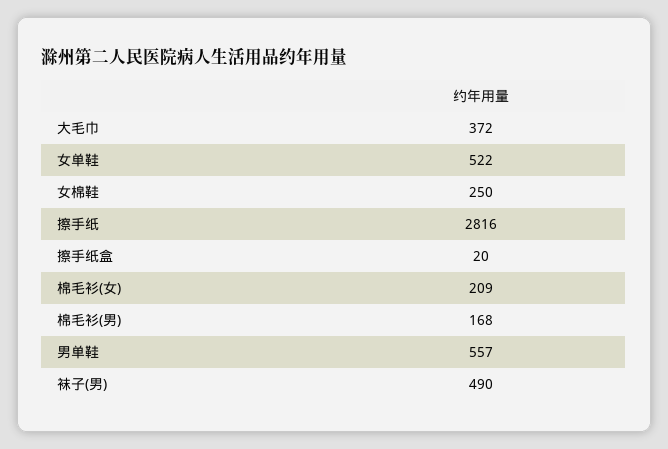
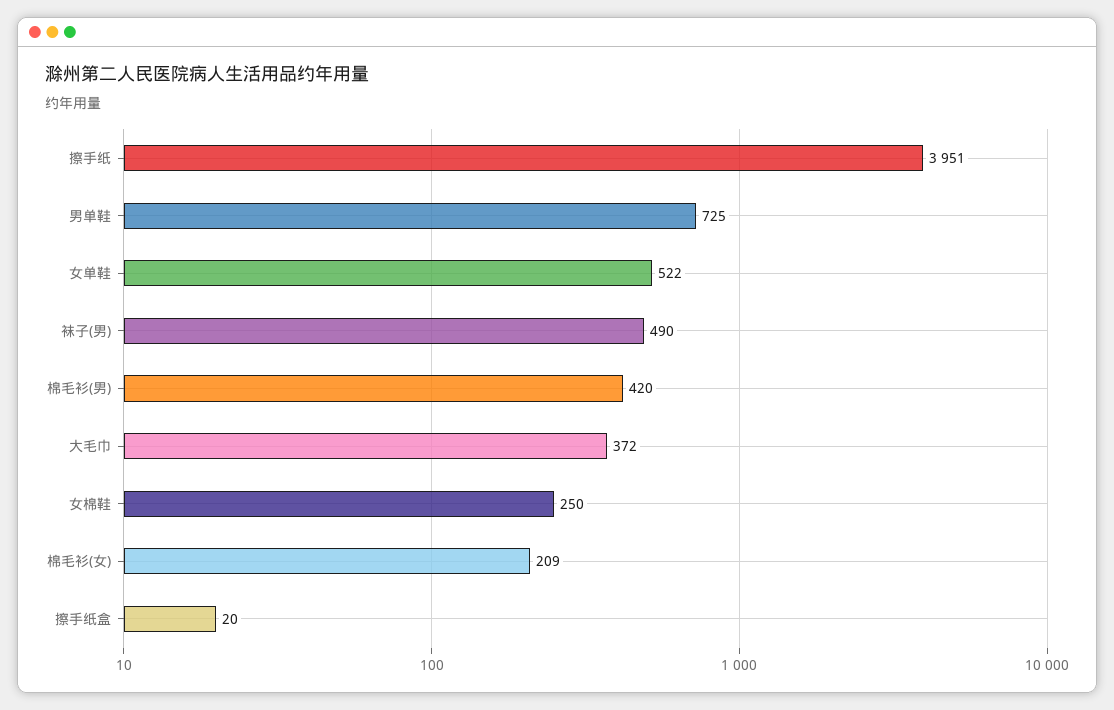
  {
    "大毛巾": 372,
    "女单鞋": 522,
    "女棉鞋": 250,
-   "擦手纸": 2816,
+   "擦手纸": 3951,
    "擦手纸盒": 20,
    "棉毛衫(女)": 209,
-   "棉毛衫(男)": 168,
+   "棉毛衫(男)": 420,
-   "男单鞋": 557,
+   "男单鞋": 725,
    "袜子(男)": 490
  }

